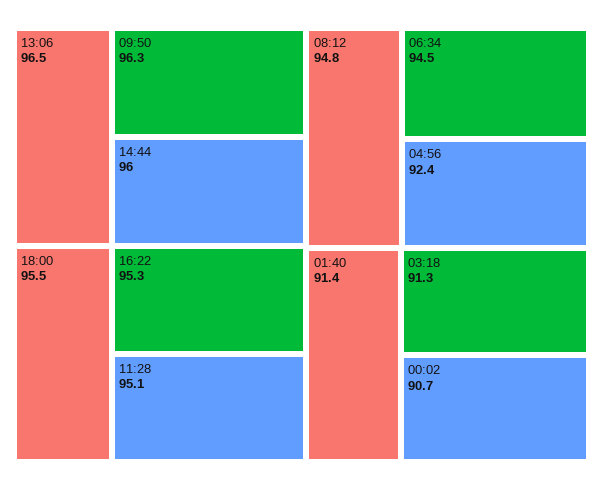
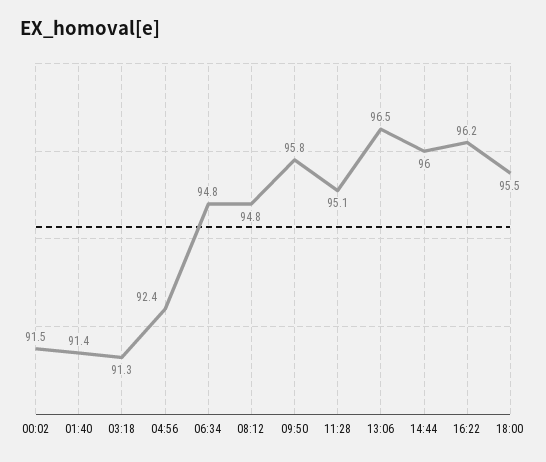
  {
    "13:06": 96.5,
-   "09:50": 96.3,
+   "09:50": 95.8,
    "14:44": 96,
    "18:00": 95.5,
-   "16:22": 95.3,
+   "16:22": 96.2,
    "11:28": 95.1,
    "08:12": 94.8,
-   "06:34": 94.5,
+   "06:34": 94.8,
    "04:56": 92.4,
    "01:40": 91.4,
    "03:18": 91.3,
-   "00:02": 90.7
+   "00:02": 91.5
  }

